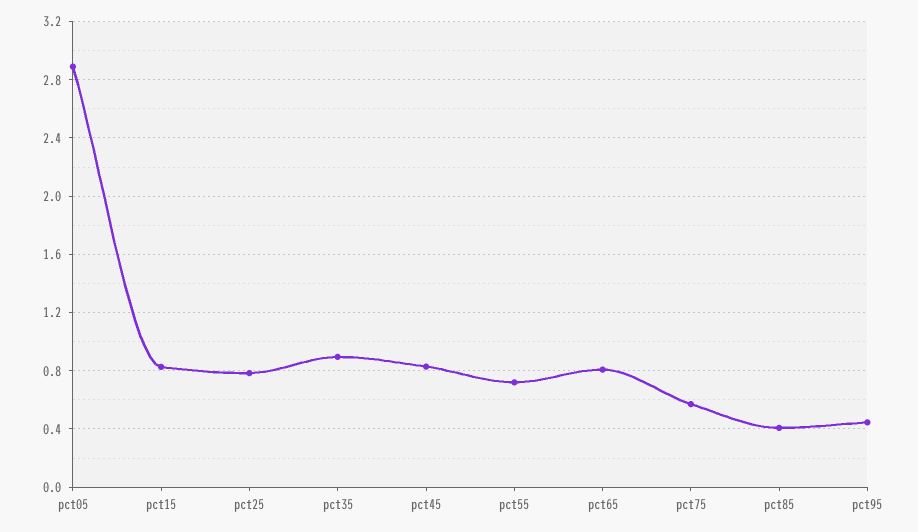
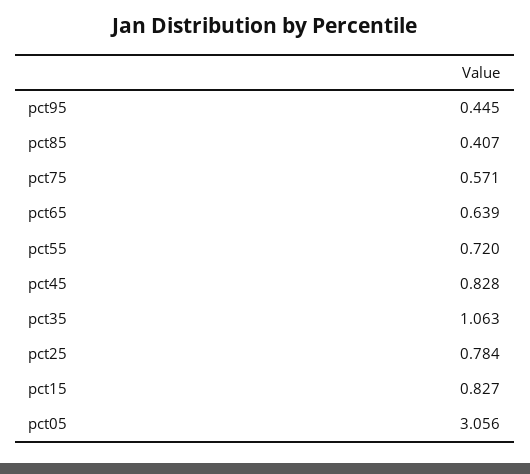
  {
-   "pct05": 2.9,
+   "pct05": 3.056,
    "pct15": 0.827,
    "pct25": 0.784,
-   "pct35": 0.9,
+   "pct35": 1.063,
    "pct45": 0.828,
    "pct55": 0.72,
-   "pct65": 0.8,
+   "pct65": 0.639,
    "pct75": 0.571,
    "pct85": 0.407,
    "pct95": 0.445
  }

